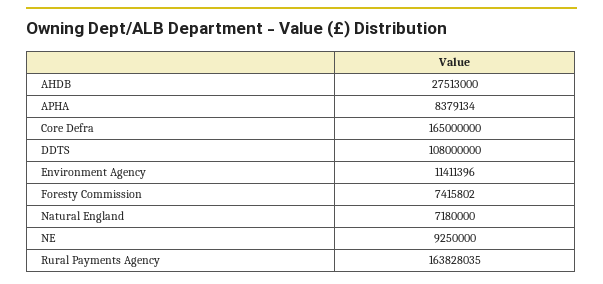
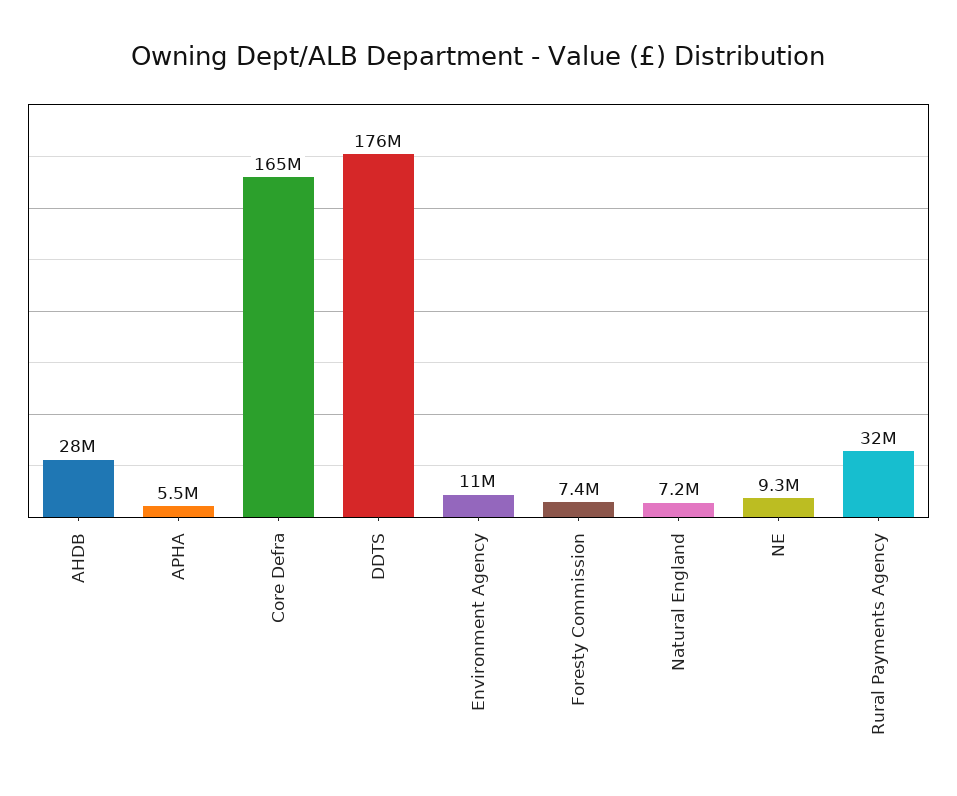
  {
    "AHDB": 27513000,
-   "APHA": 8379134,
+   "APHA": 5500000,
    "Core Defra": 165000000,
-   "DDTS": 108000000,
+   "DDTS": 176000000,
    "Environment Agency": 11411396,
    "Foresty Commission": 7415802,
    "Natural England": 7180000,
    "NE": 9250000,
-   "Rural Payments Agency": 163828035
+   "Rural Payments Agency": 32000000
  }

